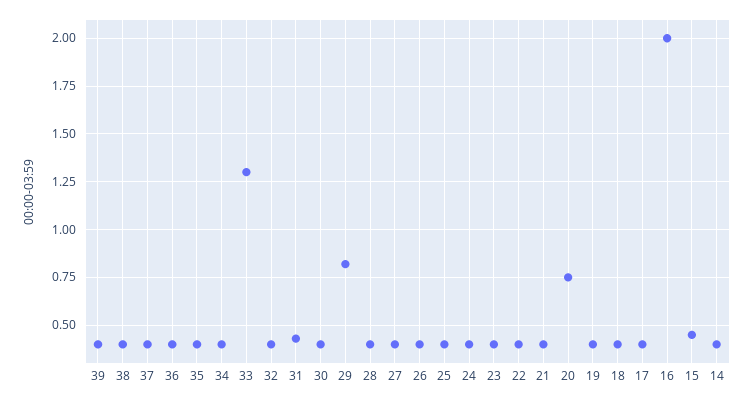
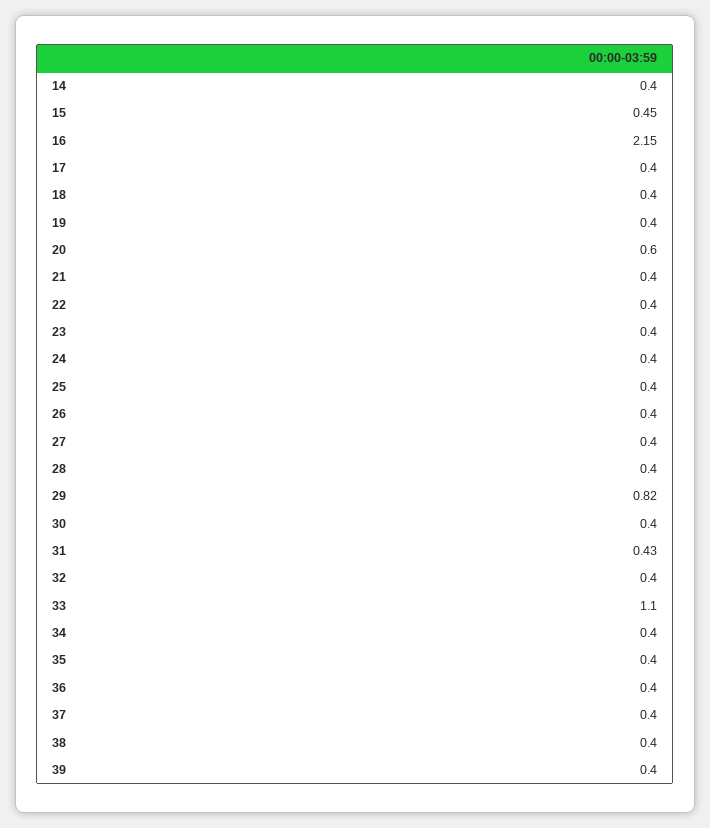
  {
    "39": 0.4,
    "38": 0.4,
    "37": 0.4,
    "36": 0.4,
    "35": 0.4,
    "34": 0.4,
-   "33": 1.3,
+   "33": 1.1,
    "32": 0.4,
    "31": 0.43,
    "30": 0.4,
    "29": 0.82,
    "28": 0.4,
    "27": 0.4,
    "26": 0.4,
    "25": 0.4,
    "24": 0.4,
    "23": 0.4,
    "22": 0.4,
    "21": 0.4,
-   "20": 0.75,
+   "20": 0.6,
    "19": 0.4,
    "18": 0.4,
    "17": 0.4,
-   "16": 2,
+   "16": 2.15,
    "15": 0.45,
    "14": 0.4
  }

